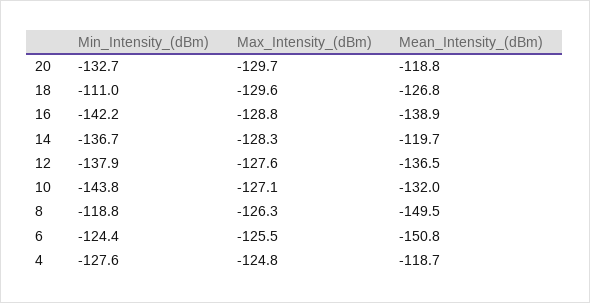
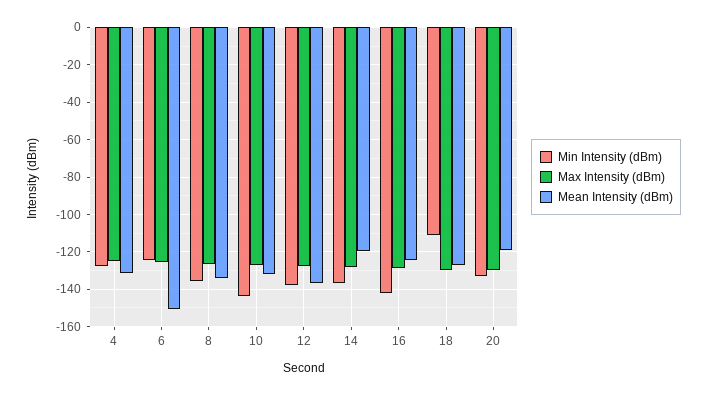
  {
    "Min_Intensity_(dBm)": {
      "20": -132.7,
      "18": -111,
      "16": -142.2,
      "14": -136.7,
      "12": -137.9,
      "10": -143.8,
-     "8": -118.8,
+     "8": -135,
      "6": -124.4,
      "4": -127.6
    },
    "Max_Intensity_(dBm)": {
      "20": -129.7,
      "18": -129.6,
      "16": -128.8,
      "14": -128.3,
      "12": -127.6,
      "10": -127.1,
      "8": -126.3,
      "6": -125.5,
      "4": -124.8
    },
    "Mean_Intensity_(dBm)": {
      "20": -118.8,
      "18": -126.8,
-     "16": -138.9,
+     "16": -125,
      "14": -119.7,
      "12": -136.5,
      "10": -132,
-     "8": -149.5,
+     "8": -135,
      "6": -150.8,
-     "4": -118.7
+     "4": -130
    }
  }

